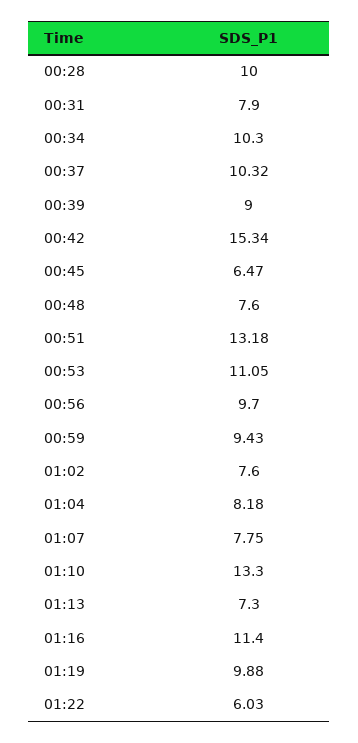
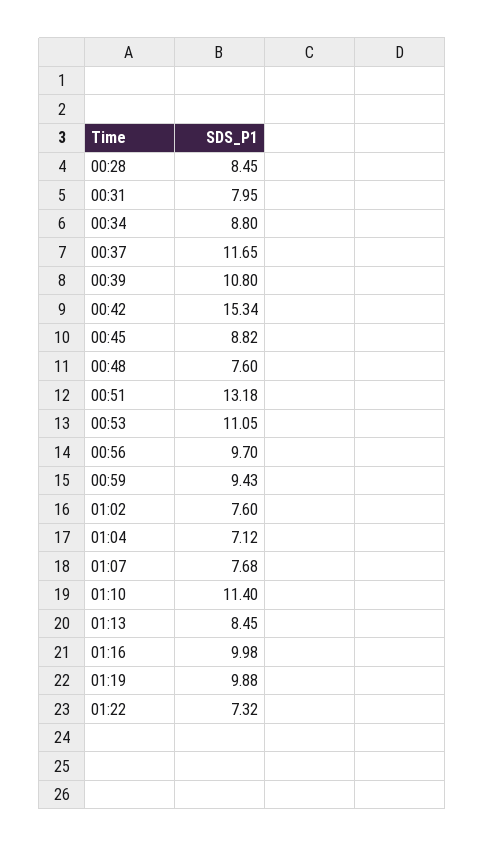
  {
-   "00:28": 10,
+   "00:28": 8.45,
-   "00:31": 7.9,
+   "00:31": 7.95,
-   "00:34": 10.3,
+   "00:34": 8.8,
-   "00:37": 10.32,
+   "00:37": 11.65,
-   "00:39": 9,
+   "00:39": 10.8,
    "00:42": 15.34,
-   "00:45": 6.47,
+   "00:45": 8.82,
    "00:48": 7.6,
    "00:51": 13.18,
    "00:53": 11.05,
    "00:56": 9.7,
    "00:59": 9.43,
    "01:02": 7.6,
-   "01:04": 8.18,
+   "01:04": 7.12,
-   "01:07": 7.75,
+   "01:07": 7.68,
-   "01:10": 13.3,
+   "01:10": 11.4,
-   "01:13": 7.3,
+   "01:13": 8.45,
-   "01:16": 11.4,
+   "01:16": 9.98,
    "01:19": 9.88,
-   "01:22": 6.03
+   "01:22": 7.32
  }

